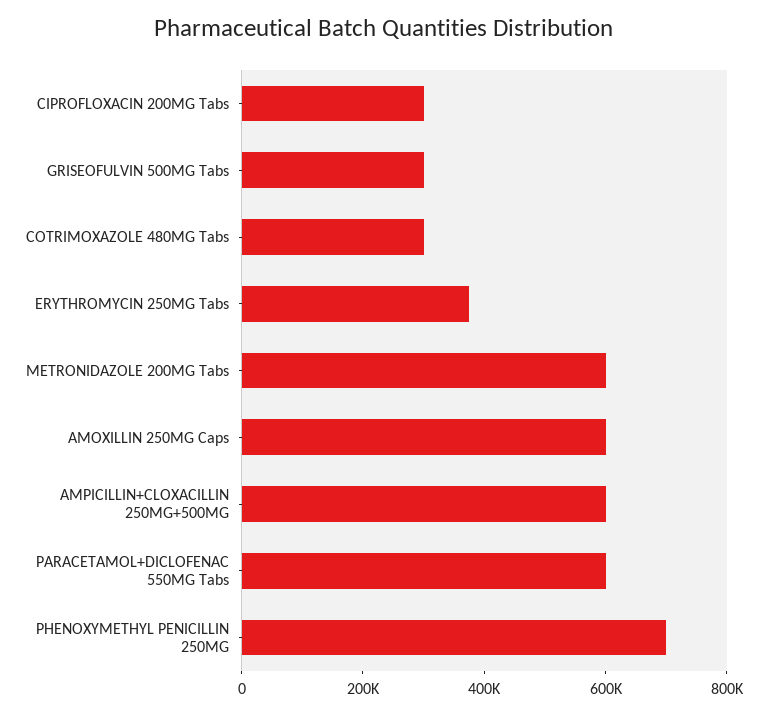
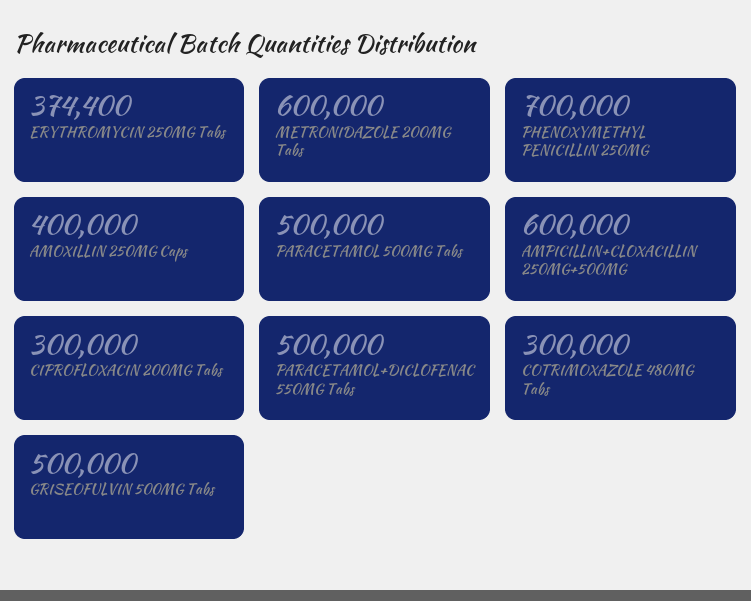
  {
    "CIPROFLOXACIN 200MG Tabs": 300000,
-   "GRISEOFULVIN 500MG Tabs": 300000,
+   "GRISEOFULVIN 500MG Tabs": 500000,
    "COTRIMOXAZOLE 480MG Tabs": 300000,
    "ERYTHROMYCIN 250MG Tabs": 374400,
    "METRONIDAZOLE 200MG Tabs": 600000,
-   "AMOXILLIN 250MG Caps": 600000,
+   "AMOXILLIN 250MG Caps": 400000,
    "AMPICILLIN+CLOXACILLIN 250MG+500MG": 600000,
-   "PARACETAMOL+DICLOFENAC 550MG Tabs": 600000,
+   "PARACETAMOL+DICLOFENAC 550MG Tabs": 500000,
-   "PHENOXYMETHYL PENICILLIN 250MG": 700000
+   "PHENOXYMETHYL PENICILLIN 250MG": 700000,
+   "PARACETAMOL 500MG Tabs": 500000
  }

